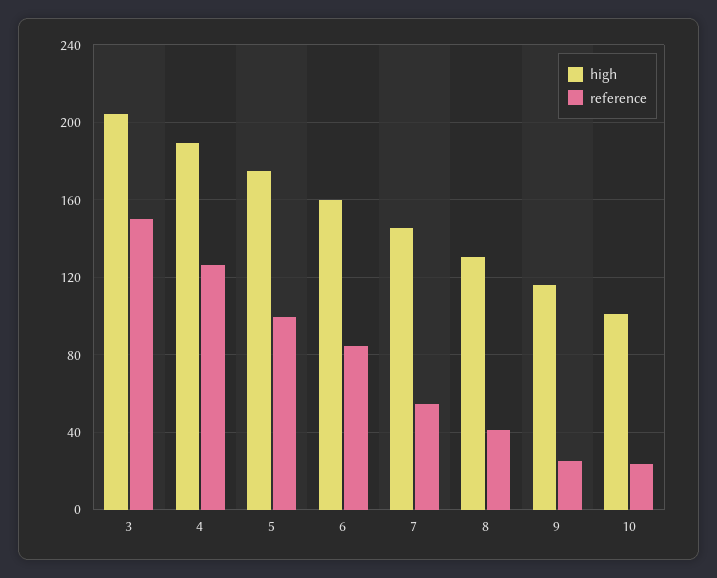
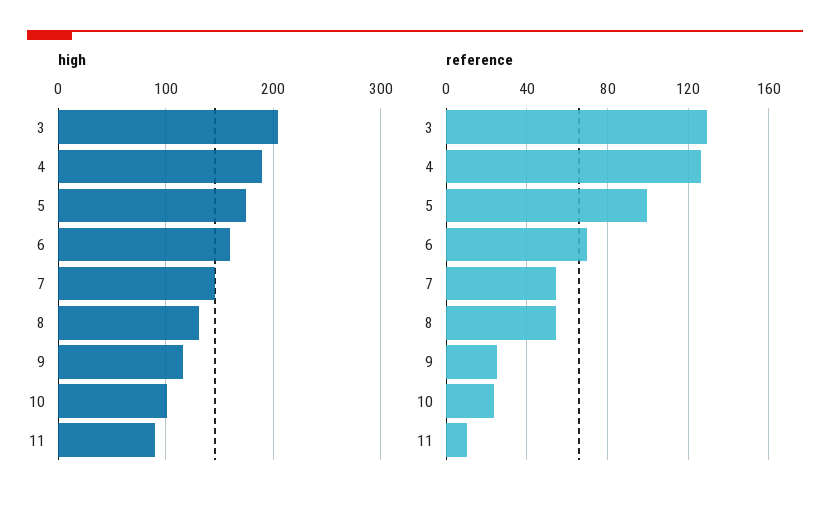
  {
    "high": {
      "3": 205,
      "4": 190,
      "5": 175,
      "6": 160,
      "7": 145,
      "8": 130,
      "9": 115,
-     "10": 100
+     "10": 100,
+     "11": 90
    },
    "reference": {
-     "3": 150,
+     "3": 130,
      "4": 125,
      "5": 100,
-     "6": 85,
+     "6": 70,
      "7": 55,
-     "8": 40,
+     "8": 55,
      "9": 25,
-     "10": 25
+     "10": 25,
+     "11": 10
    }
  }

